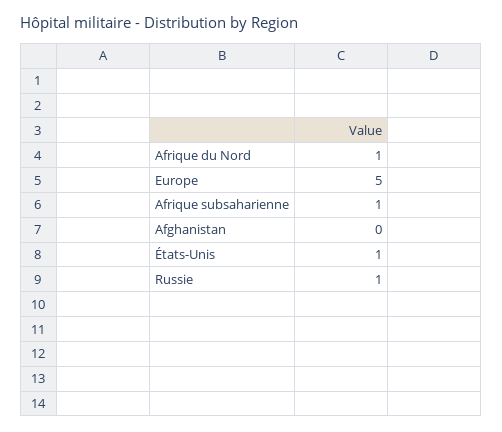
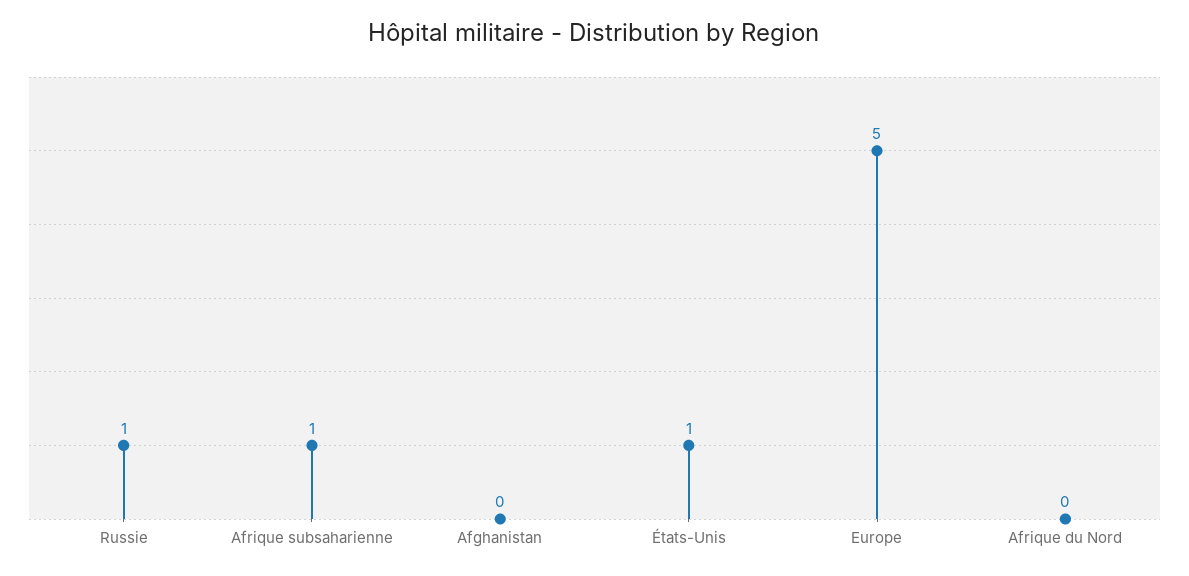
  {
-   "Afrique du Nord": 1,
+   "Afrique du Nord": 0,
    "Europe": 5,
    "Afrique subsaharienne": 1,
    "Afghanistan": 0,
    "États-Unis": 1,
    "Russie": 1
  }

